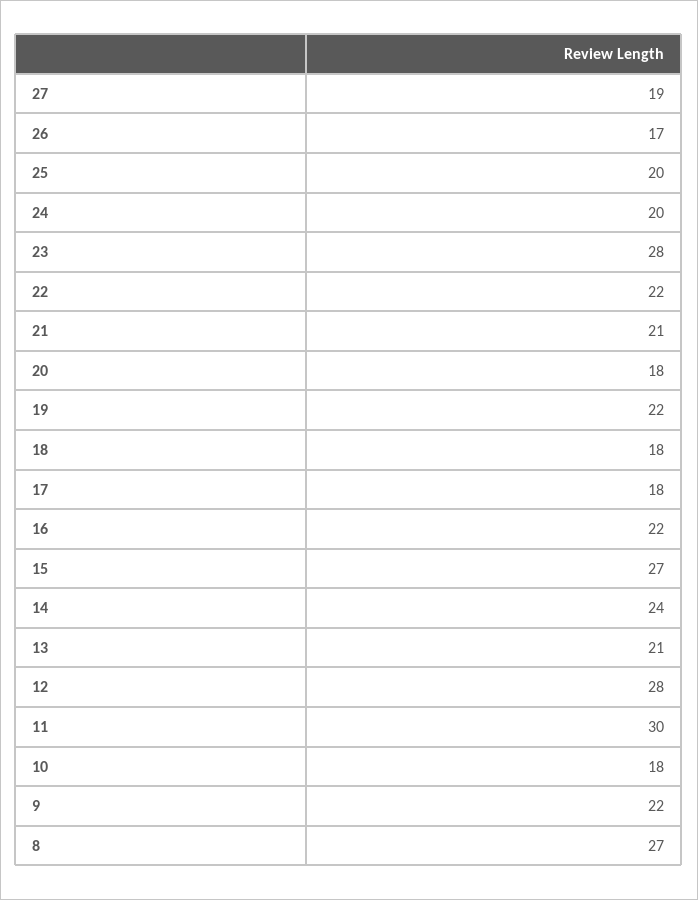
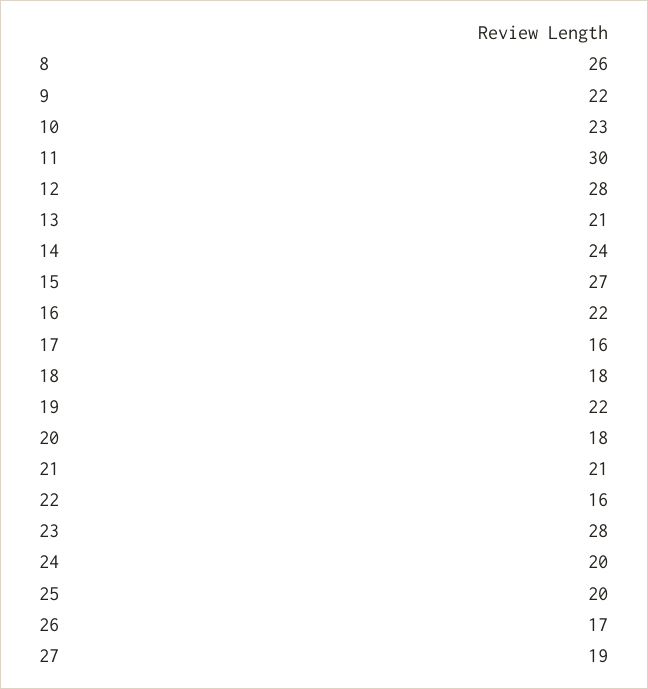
  {
    "27": 19,
    "26": 17,
    "25": 20,
    "24": 20,
    "23": 28,
-   "22": 22,
+   "22": 16,
    "21": 21,
    "20": 18,
    "19": 22,
    "18": 18,
-   "17": 18,
+   "17": 16,
    "16": 22,
    "15": 27,
    "14": 24,
    "13": 21,
    "12": 28,
    "11": 30,
-   "10": 18,
+   "10": 23,
    "9": 22,
-   "8": 27
+   "8": 26
  }

